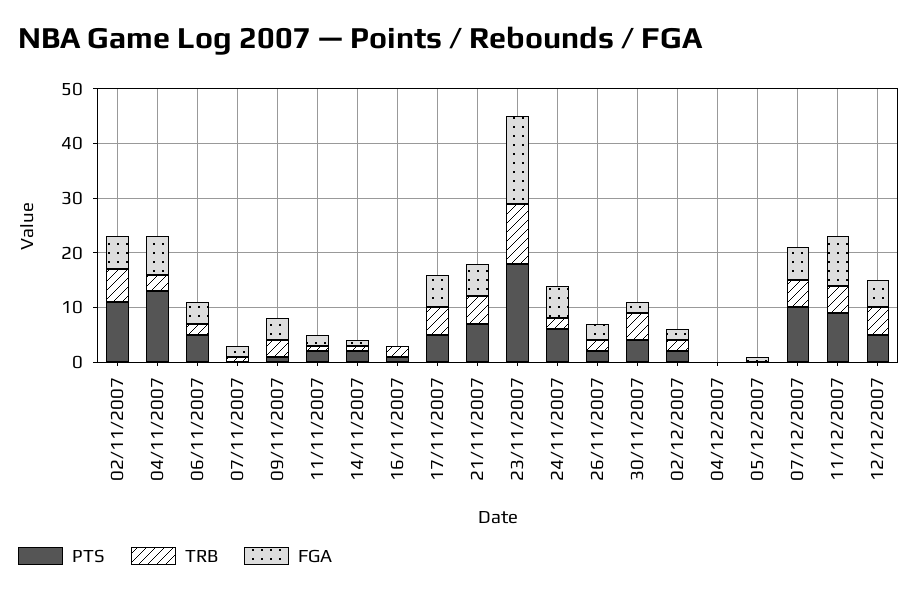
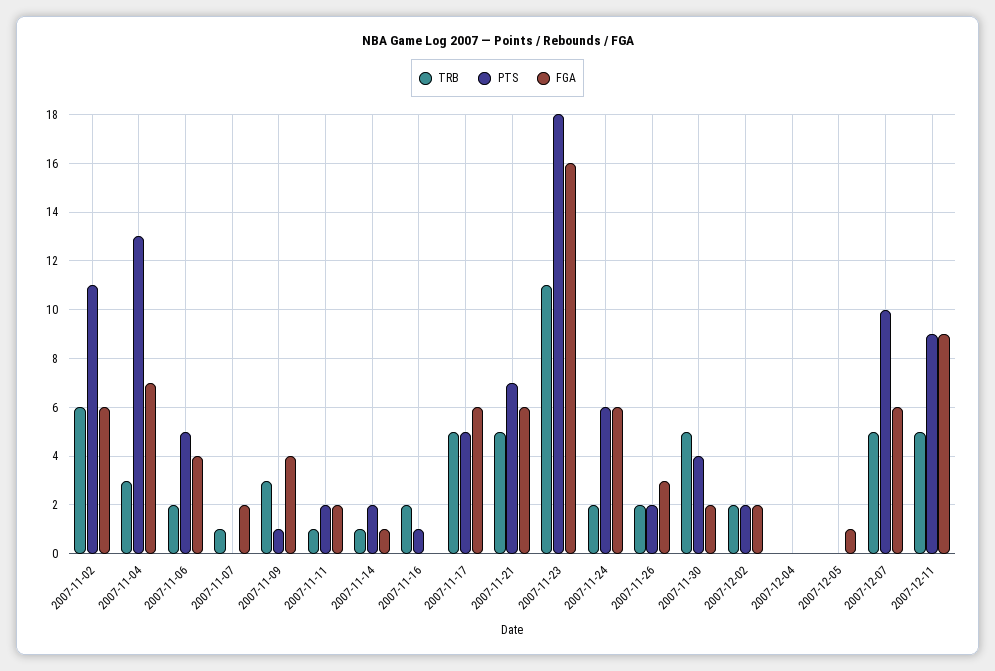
  {
    "PTS": {
      "02/11/2007": 11,
      "04/11/2007": 13,
      "06/11/2007": 5,
      "07/11/2007": 0,
      "09/11/2007": 1,
      "11/11/2007": 2,
      "14/11/2007": 2,
      "16/11/2007": 1,
      "17/11/2007": 5,
      "21/11/2007": 7,
      "23/11/2007": 18,
      "24/11/2007": 6,
      "26/11/2007": 2,
      "30/11/2007": 4,
      "02/12/2007": 2,
      "04/12/2007": 0,
      "05/12/2007": 0,
      "07/12/2007": 10,
-     "11/12/2007": 9,
+     "11/12/2007": 9
-     "12/12/2007": 5
    },
    "TRB": {
      "02/11/2007": 6,
      "04/11/2007": 3,
      "06/11/2007": 2,
      "07/11/2007": 1,
      "09/11/2007": 3,
      "11/11/2007": 1,
      "14/11/2007": 1,
      "16/11/2007": 2,
      "17/11/2007": 5,
      "21/11/2007": 5,
      "23/11/2007": 11,
      "24/11/2007": 2,
      "26/11/2007": 2,
      "30/11/2007": 5,
      "02/12/2007": 2,
      "04/12/2007": 0,
      "05/12/2007": 0,
      "07/12/2007": 5,
-     "11/12/2007": 5,
+     "11/12/2007": 5
-     "12/12/2007": 5
    },
    "FGA": {
      "02/11/2007": 6,
      "04/11/2007": 7,
      "06/11/2007": 4,
      "07/11/2007": 2,
      "09/11/2007": 4,
      "11/11/2007": 2,
      "14/11/2007": 1,
      "16/11/2007": 0,
      "17/11/2007": 6,
      "21/11/2007": 6,
      "23/11/2007": 16,
      "24/11/2007": 6,
      "26/11/2007": 3,
      "30/11/2007": 2,
      "02/12/2007": 2,
      "04/12/2007": 0,
      "05/12/2007": 1,
      "07/12/2007": 6,
-     "11/12/2007": 9,
+     "11/12/2007": 9
-     "12/12/2007": 5
    }
  }

